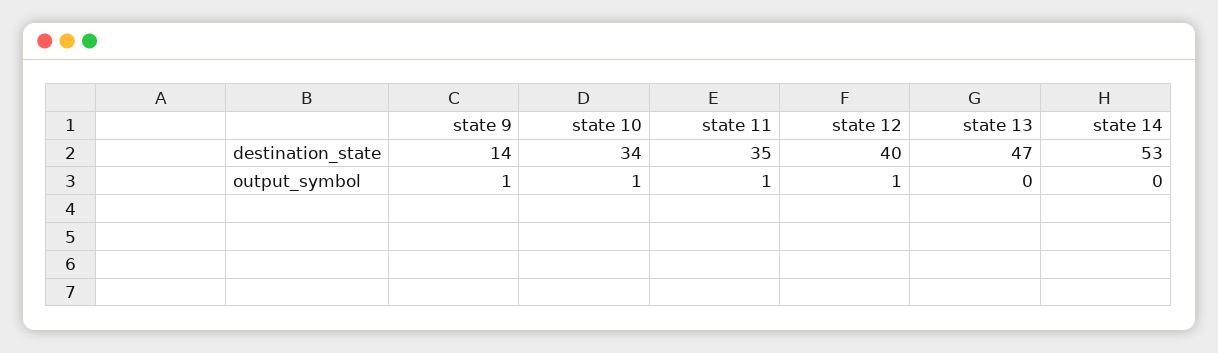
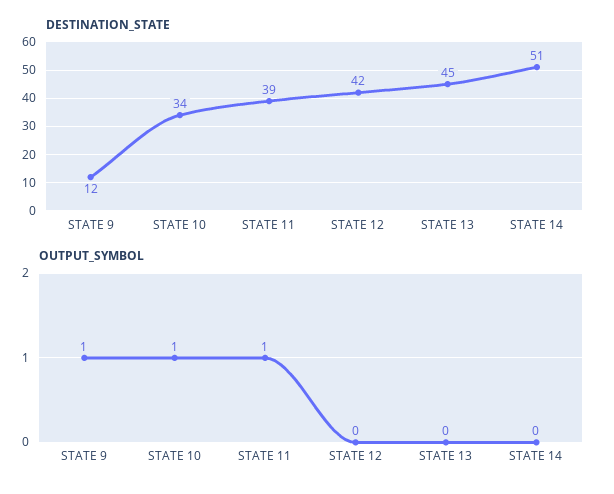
  {
    "destination_state": {
-     "state 9": 14,
+     "state 9": 12,
      "state 10": 34,
-     "state 11": 35,
+     "state 11": 39,
-     "state 12": 40,
+     "state 12": 42,
-     "state 13": 47,
+     "state 13": 45,
-     "state 14": 53
+     "state 14": 51
    },
    "output_symbol": {
      "state 9": 1,
      "state 10": 1,
      "state 11": 1,
-     "state 12": 1,
+     "state 12": 0,
      "state 13": 0,
      "state 14": 0
    }
  }

